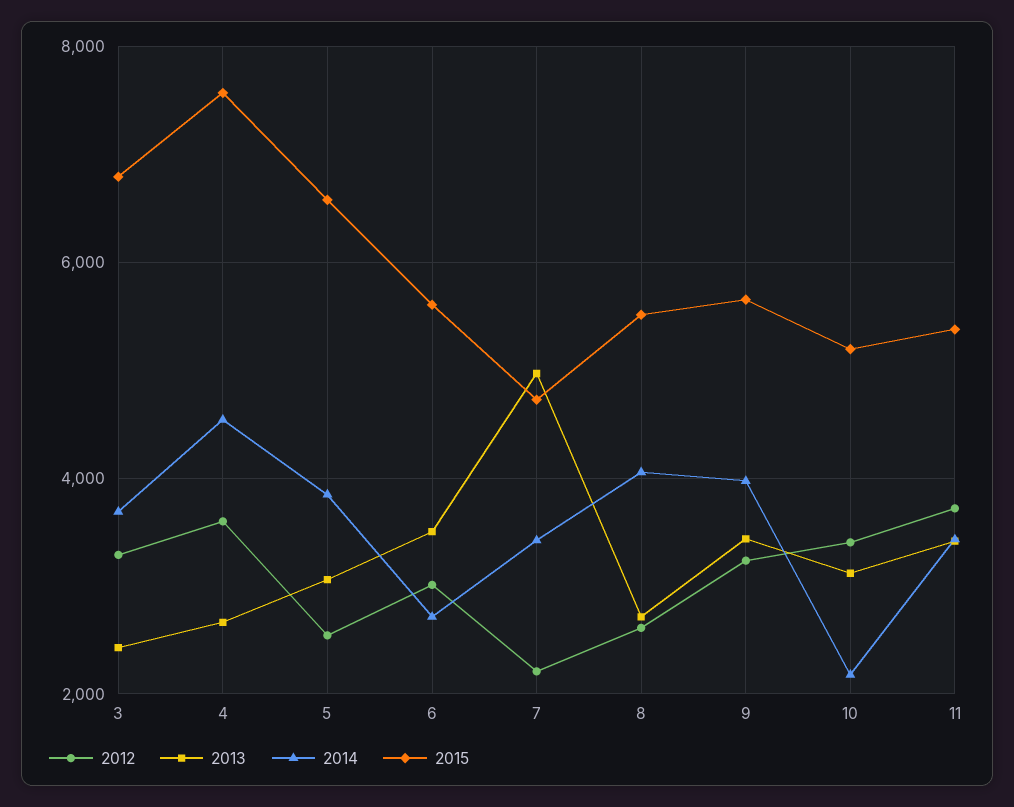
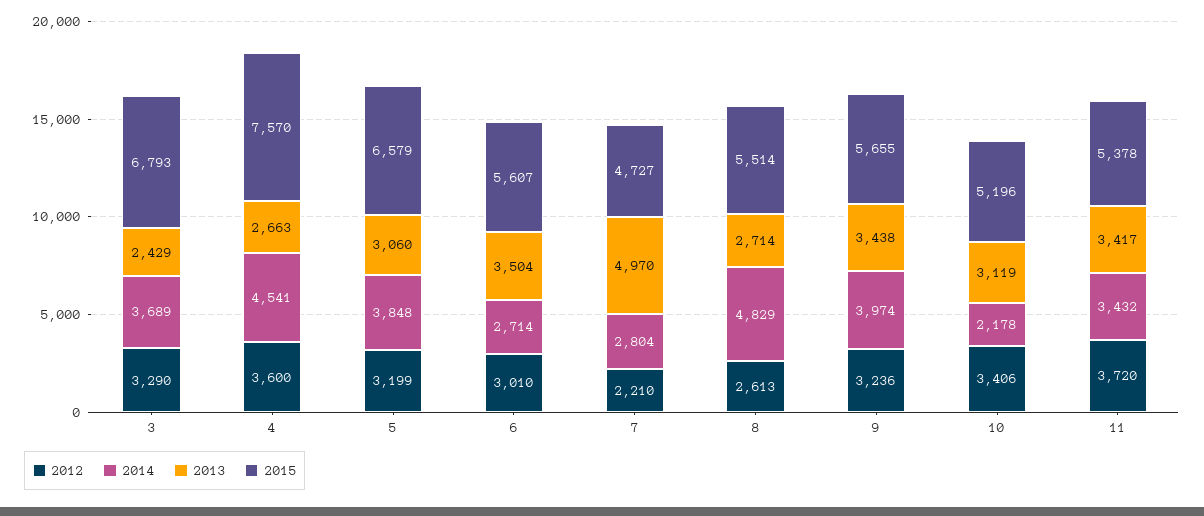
  {
    "2012": {
      "3": 3290,
      "4": 3600,
-     "5": 2600,
+     "5": 3199,
      "6": 3010,
      "7": 2210,
      "8": 2613,
      "9": 3236,
      "10": 3406,
      "11": 3720
    },
    "2013": {
      "3": 2429,
      "4": 2663,
      "5": 3060,
      "6": 3504,
      "7": 4970,
      "8": 2714,
      "9": 3438,
      "10": 3119,
      "11": 3417
    },
    "2014": {
      "3": 3689,
      "4": 4541,
      "5": 3848,
      "6": 2714,
-     "7": 3400,
+     "7": 2804,
-     "8": 4000,
+     "8": 4829,
      "9": 3974,
      "10": 2178,
      "11": 3432
    },
    "2015": {
      "3": 6793,
      "4": 7570,
      "5": 6579,
      "6": 5607,
      "7": 4727,
      "8": 5514,
      "9": 5655,
      "10": 5196,
      "11": 5378
    }
  }

